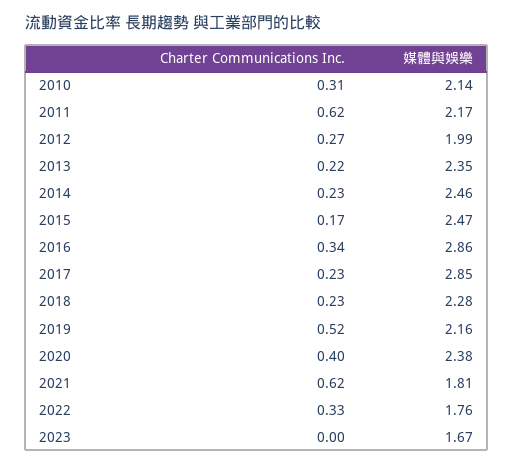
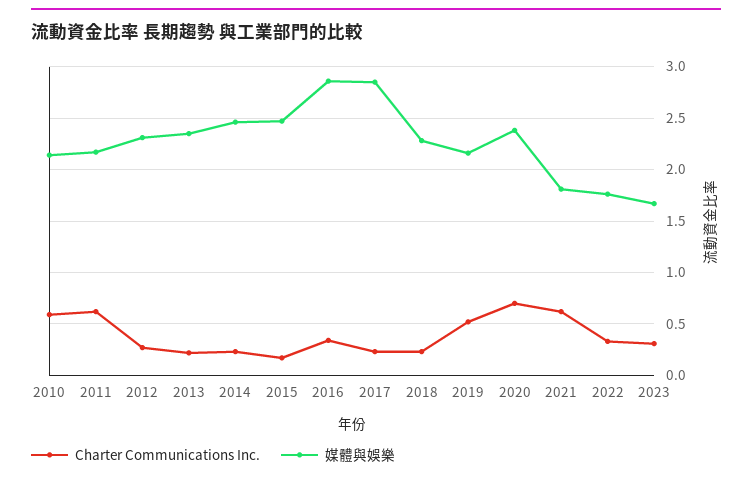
  {
    "Charter Communications Inc.": {
-     "2010": 0.31,
+     "2010": 0.6,
      "2011": 0.62,
      "2012": 0.27,
      "2013": 0.22,
      "2014": 0.23,
      "2015": 0.17,
      "2016": 0.34,
      "2017": 0.23,
      "2018": 0.23,
      "2019": 0.52,
-     "2020": 0.4,
+     "2020": 0.7,
      "2021": 0.62,
      "2022": 0.33,
-     "2023": 0
+     "2023": 0.3
    },
    "媒體與娛樂": {
      "2010": 2.14,
      "2011": 2.17,
-     "2012": 1.99,
+     "2012": 2.3,
      "2013": 2.35,
      "2014": 2.46,
      "2015": 2.47,
      "2016": 2.86,
      "2017": 2.85,
      "2018": 2.28,
      "2019": 2.16,
      "2020": 2.38,
      "2021": 1.81,
      "2022": 1.76,
      "2023": 1.67
    }
  }

